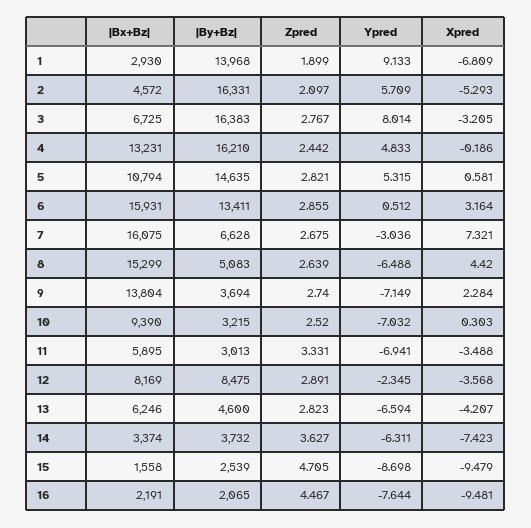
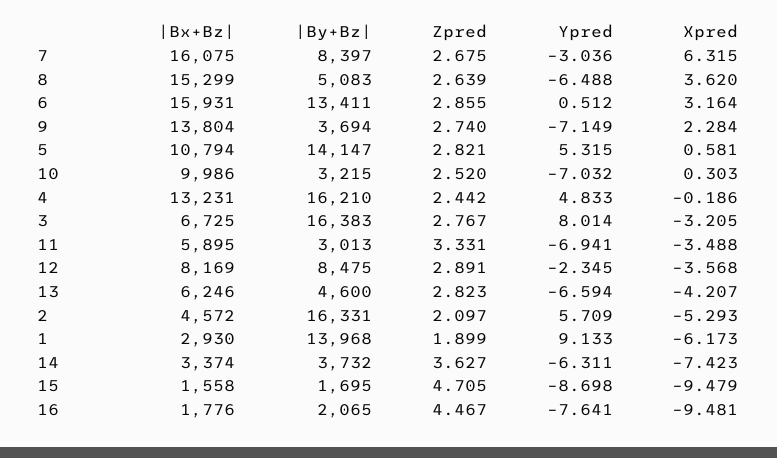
  {
    "|Bx+Bz|": {
      "1": 2930,
      "2": 4572,
      "3": 6725,
      "4": 13231,
      "5": 10794,
      "6": 15931,
      "7": 16075,
      "8": 15299,
      "9": 13804,
-     "10": 9390,
+     "10": 9986,
      "11": 5895,
      "12": 8169,
      "13": 6246,
      "14": 3374,
      "15": 1558,
-     "16": 2191
+     "16": 1776
    },
    "|By+Bz|": {
      "1": 13968,
      "2": 16331,
      "3": 16383,
      "4": 16210,
-     "5": 14635,
+     "5": 14147,
      "6": 13411,
-     "7": 6628,
+     "7": 8397,
      "8": 5083,
      "9": 3694,
      "10": 3215,
      "11": 3013,
      "12": 8475,
      "13": 4600,
      "14": 3732,
-     "15": 2539,
+     "15": 1695,
      "16": 2065
    },
    "Zpred": {
      "1": 1.899,
      "2": 2.097,
      "3": 2.767,
      "4": 2.442,
      "5": 2.821,
      "6": 2.855,
      "7": 2.675,
      "8": 2.639,
      "9": 2.74,
      "10": 2.52,
      "11": 3.331,
      "12": 2.891,
      "13": 2.823,
      "14": 3.627,
      "15": 4.705,
      "16": 4.467
    },
    "Ypred": {
      "1": 9.133,
      "2": 5.709,
      "3": 8.014,
      "4": 4.833,
      "5": 5.315,
      "6": 0.512,
      "7": -3.036,
      "8": -6.488,
      "9": -7.149,
      "10": -7.032,
      "11": -6.941,
      "12": -2.345,
      "13": -6.594,
      "14": -6.311,
      "15": -8.698,
-     "16": -7.644
+     "16": -7.641
    },
    "Xpred": {
-     "1": -6.809,
+     "1": -6.173,
      "2": -5.293,
      "3": -3.205,
      "4": -0.186,
      "5": 0.581,
      "6": 3.164,
-     "7": 7.321,
+     "7": 6.315,
-     "8": 4.42,
+     "8": 3.62,
      "9": 2.284,
      "10": 0.303,
      "11": -3.488,
      "12": -3.568,
      "13": -4.207,
      "14": -7.423,
      "15": -9.479,
      "16": -9.481
    }
  }

